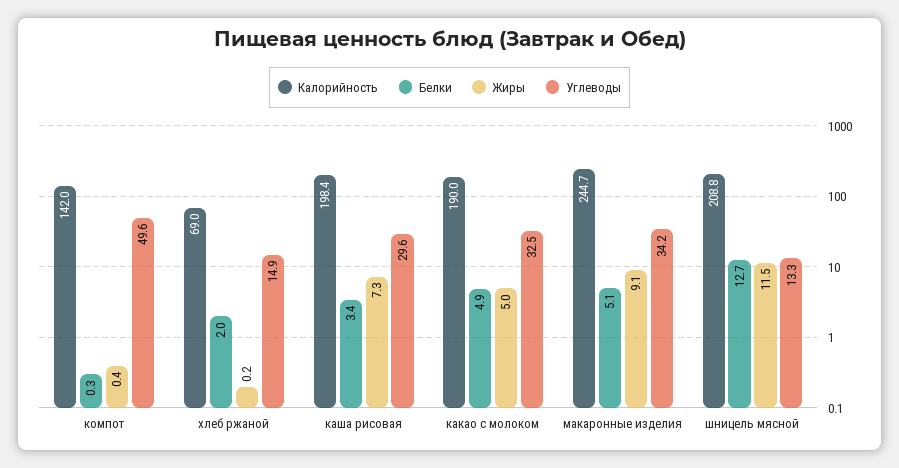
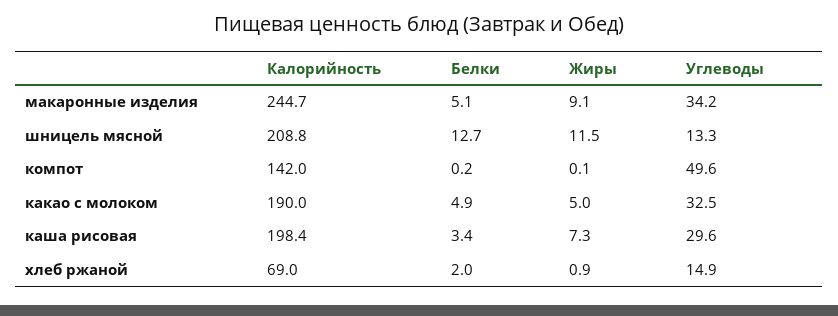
  {
    "Калорийность": {
      "компот": 142,
      "хлеб ржаной": 69,
      "каша рисовая": 198.4,
      "какао с молоком": 190,
      "макаронные изделия": 244.7,
      "шницель мясной": 208.8
    },
    "Белки": {
-     "компот": 0.3,
+     "компот": 0.2,
      "хлеб ржаной": 2,
      "каша рисовая": 3.4,
      "какао с молоком": 4.9,
      "макаронные изделия": 5.1,
      "шницель мясной": 12.7
    },
    "Жиры": {
-     "компот": 0.4,
+     "компот": 0.1,
-     "хлеб ржаной": 0.2,
+     "хлеб ржаной": 0.9,
      "каша рисовая": 7.3,
      "какао с молоком": 5,
      "макаронные изделия": 9.1,
      "шницель мясной": 11.5
    },
    "Углеводы": {
      "компот": 49.6,
      "хлеб ржаной": 14.9,
      "каша рисовая": 29.6,
      "какао с молоком": 32.5,
      "макаронные изделия": 34.2,
      "шницель мясной": 13.3
    }
  }

